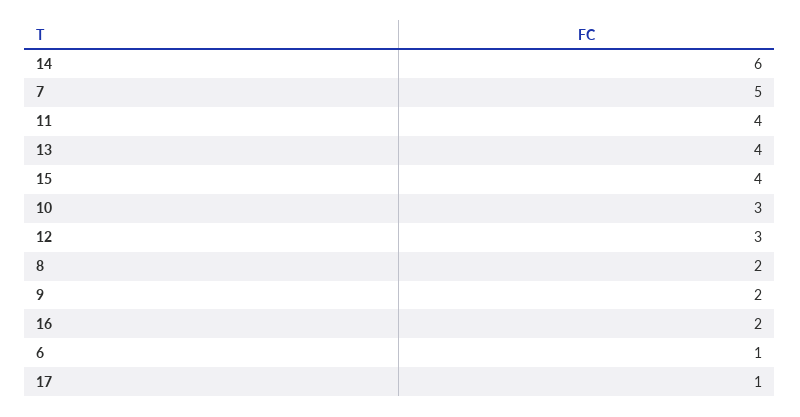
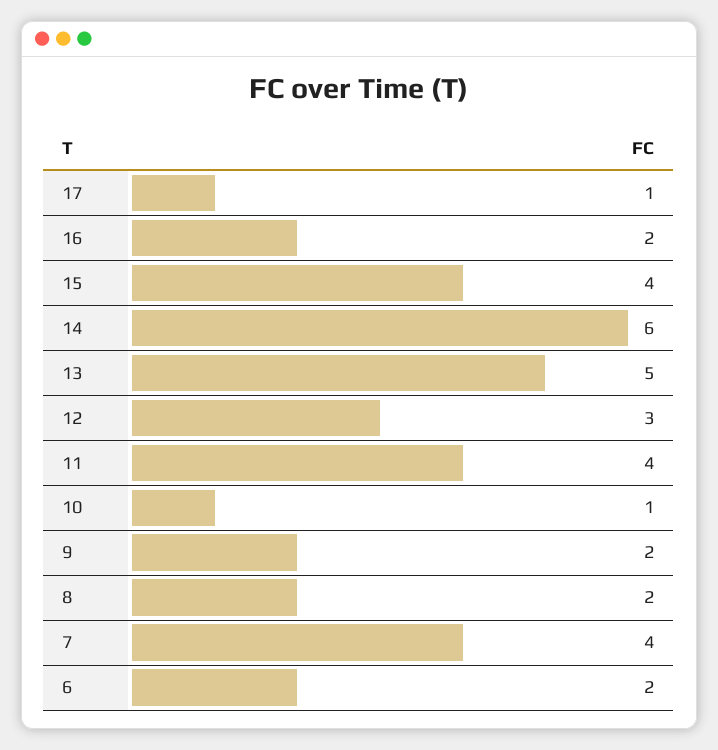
  {
    "14": 6,
-   "7": 5,
+   "7": 4,
    "11": 4,
-   "13": 4,
+   "13": 5,
    "15": 4,
-   "10": 3,
+   "10": 1,
    "12": 3,
    "8": 2,
    "9": 2,
    "16": 2,
-   "6": 1,
+   "6": 2,
    "17": 1
  }

